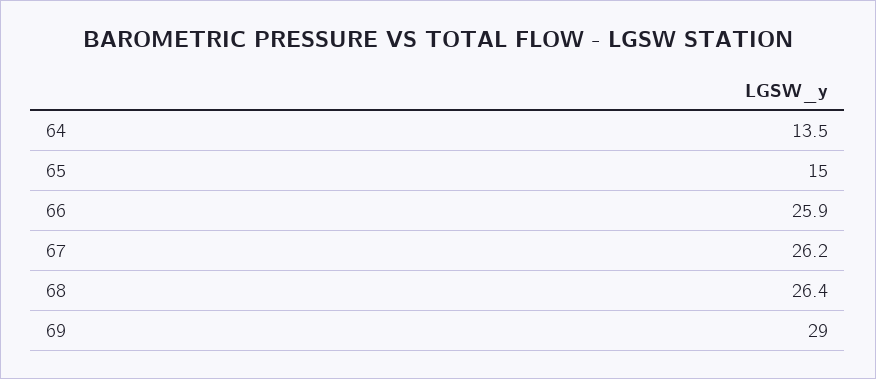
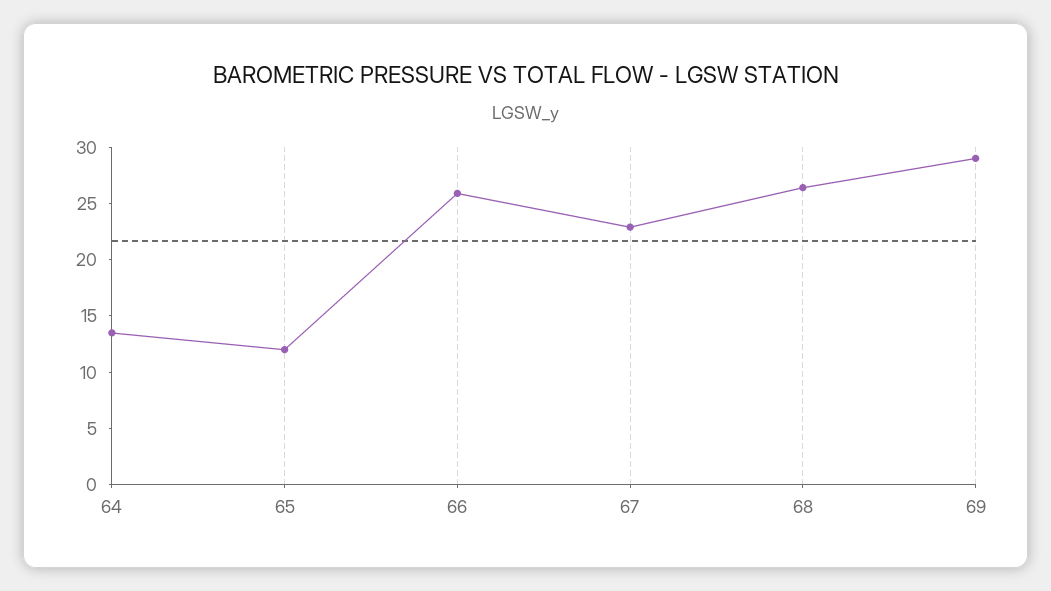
  {
    "64": 13.5,
-   "65": 15,
+   "65": 12,
    "66": 25.9,
-   "67": 26.2,
+   "67": 23,
    "68": 26.4,
    "69": 29
  }

